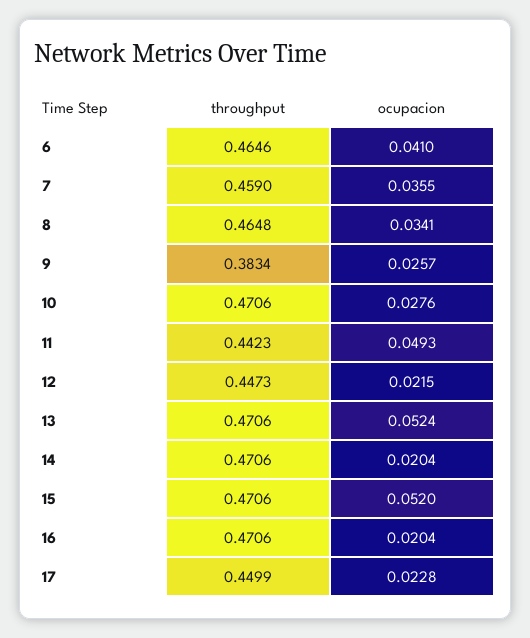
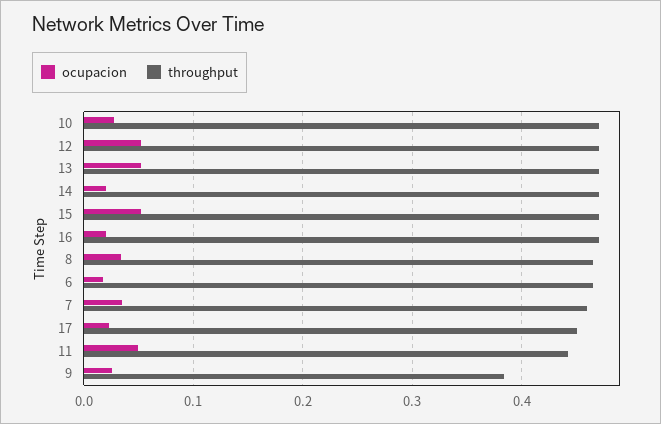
  {
    "throughput": {
      "6": 0.4646,
      "7": 0.459,
      "8": 0.4648,
      "9": 0.3834,
      "10": 0.4706,
      "11": 0.4423,
-     "12": 0.4473,
+     "12": 0.47,
      "13": 0.4706,
      "14": 0.4706,
      "15": 0.4706,
      "16": 0.4706,
      "17": 0.4499
    },
    "ocupacion": {
-     "6": 0.041,
+     "6": 0.02,
      "7": 0.0355,
      "8": 0.0341,
      "9": 0.0257,
      "10": 0.0276,
      "11": 0.0493,
-     "12": 0.0215,
+     "12": 0.05,
      "13": 0.0524,
      "14": 0.0204,
      "15": 0.052,
      "16": 0.0204,
      "17": 0.0228
    }
  }

